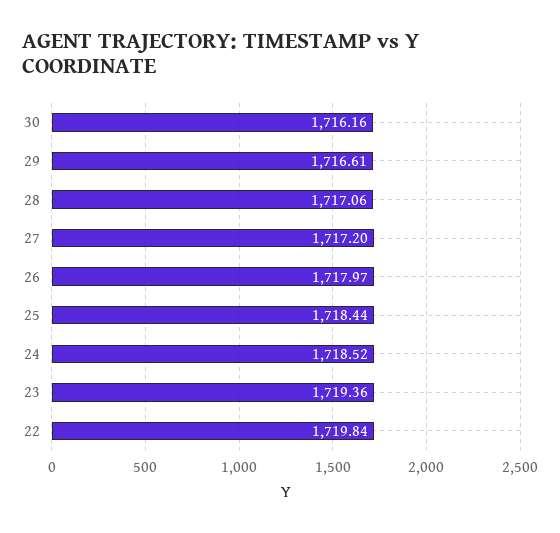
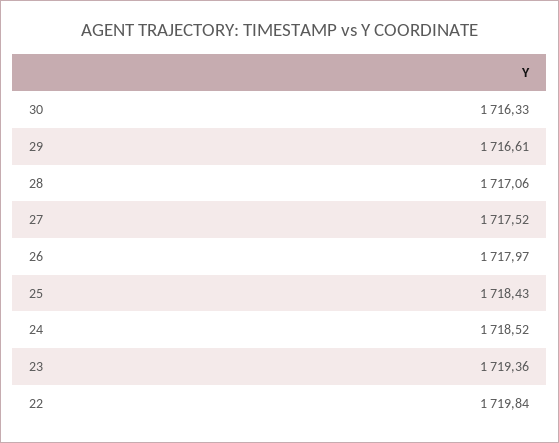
  {
-   "30": 1716.16,
+   "30": 1716.33,
    "29": 1716.61,
    "28": 1717.06,
-   "27": 1717.2,
+   "27": 1717.52,
    "26": 1717.97,
-   "25": 1718.44,
+   "25": 1718.43,
    "24": 1718.52,
    "23": 1719.36,
    "22": 1719.84
  }

